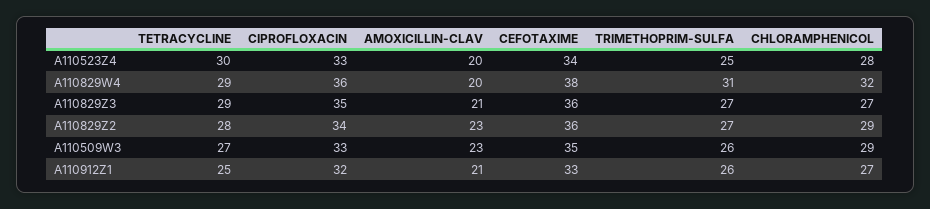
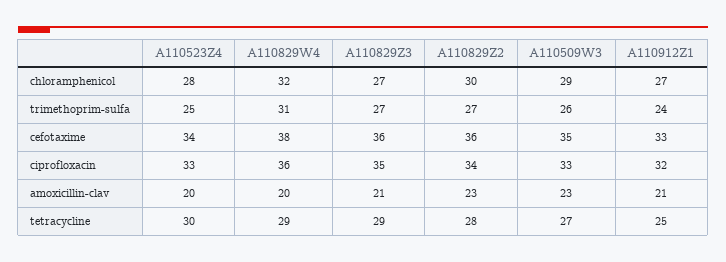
  {
    "TETRACYCLINE": {
      "A110523Z4": 30,
      "A110829W4": 29,
      "A110829Z3": 29,
      "A110829Z2": 28,
      "A110509W3": 27,
      "A110912Z1": 25
    },
    "CIPROFLOXACIN": {
      "A110523Z4": 33,
      "A110829W4": 36,
      "A110829Z3": 35,
      "A110829Z2": 34,
      "A110509W3": 33,
      "A110912Z1": 32
    },
    "AMOXICILLIN-CLAV": {
      "A110523Z4": 20,
      "A110829W4": 20,
      "A110829Z3": 21,
      "A110829Z2": 23,
      "A110509W3": 23,
      "A110912Z1": 21
    },
    "CEFOTAXIME": {
      "A110523Z4": 34,
      "A110829W4": 38,
      "A110829Z3": 36,
      "A110829Z2": 36,
      "A110509W3": 35,
      "A110912Z1": 33
    },
    "TRIMETHOPRIM-SULFA": {
      "A110523Z4": 25,
      "A110829W4": 31,
      "A110829Z3": 27,
      "A110829Z2": 27,
      "A110509W3": 26,
-     "A110912Z1": 26
+     "A110912Z1": 24
    },
    "CHLORAMPHENICOL": {
      "A110523Z4": 28,
      "A110829W4": 32,
      "A110829Z3": 27,
-     "A110829Z2": 29,
+     "A110829Z2": 30,
      "A110509W3": 29,
      "A110912Z1": 27
    }
  }

